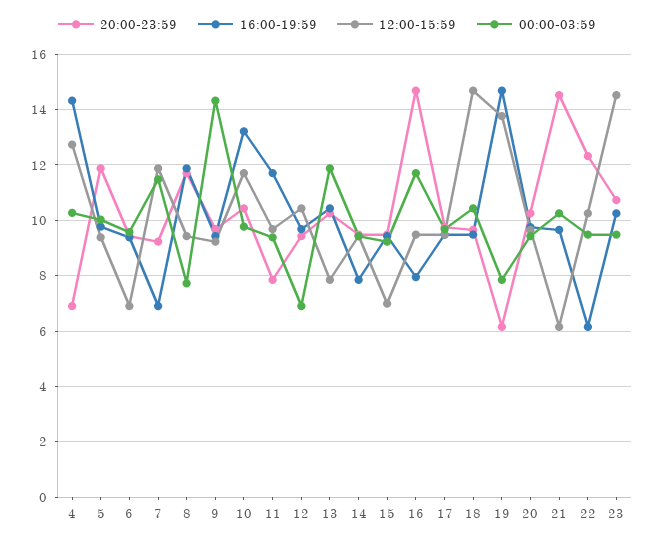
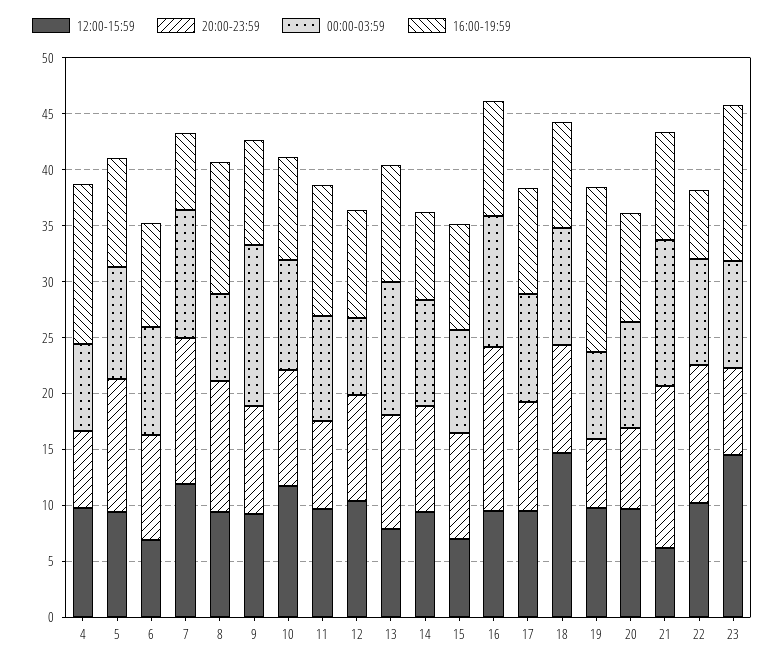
  {
    "20:00-23:59": {
      "4": 7,
      "5": 12,
      "6": 9.5,
-     "7": 9.25,
+     "7": 13,
      "8": 11.75,
      "9": 9.75,
      "10": 10.5,
      "11": 7.75,
      "12": 9.5,
      "13": 10.25,
      "14": 9.5,
      "15": 9.5,
      "16": 14.75,
      "17": 9.75,
      "18": 9.75,
      "19": 6.25,
-     "20": 10.25,
+     "20": 7,
      "21": 14.5,
      "22": 12.25,
-     "23": 10.75
+     "23": 8
    },
    "16:00-19:59": {
      "4": 14.25,
      "5": 9.75,
      "6": 9.5,
      "7": 7,
      "8": 12,
      "9": 9.5,
-     "10": 13.25,
+     "10": 9,
      "11": 11.75,
      "12": 9.75,
      "13": 10.5,
      "14": 7.75,
      "15": 9.5,
-     "16": 8,
+     "16": 10,
      "17": 9.5,
      "18": 9.5,
      "19": 14.75,
      "20": 9.75,
      "21": 9.75,
      "22": 6.25,
-     "23": 10.25
+     "23": 14
    },
    "12:00-15:59": {
-     "4": 12.75,
+     "4": 10,
      "5": 9.5,
      "6": 7,
      "7": 12,
      "8": 9.5,
      "9": 9.25,
      "10": 11.75,
      "11": 9.75,
      "12": 10.5,
      "13": 7.75,
      "14": 9.5,
      "15": 7,
      "16": 9.5,
      "17": 9.5,
      "18": 14.75,
-     "19": 13.75,
+     "19": 10,
      "20": 9.75,
      "21": 6.25,
      "22": 10.25,
      "23": 14.5
    },
    "00:00-03:59": {
-     "4": 10.25,
+     "4": 8,
      "5": 10,
      "6": 9.5,
      "7": 11.5,
      "8": 7.75,
      "9": 14.25,
      "10": 9.75,
      "11": 9.5,
      "12": 7,
      "13": 12,
      "14": 9.5,
      "15": 9.25,
      "16": 11.75,
      "17": 9.75,
      "18": 10.5,
      "19": 7.75,
      "20": 9.5,
-     "21": 10.25,
+     "21": 13,
      "22": 9.5,
      "23": 9.5
    }
  }

